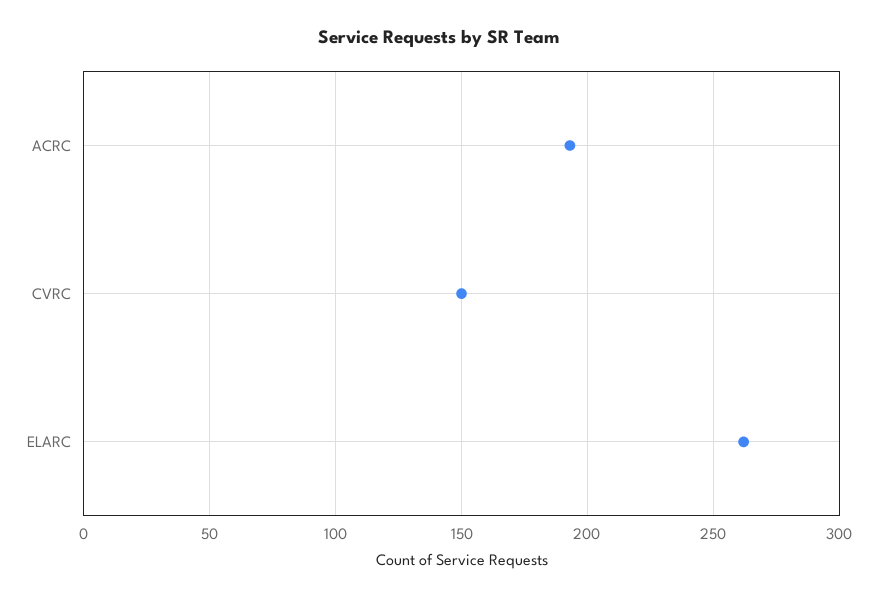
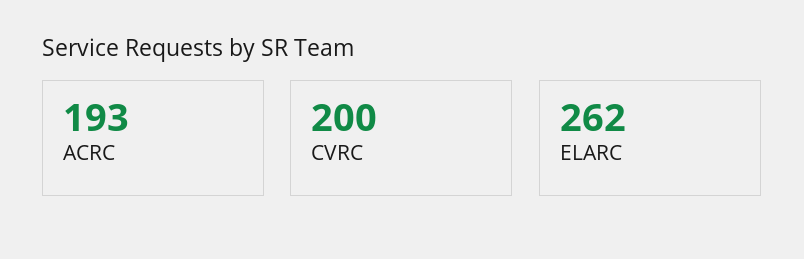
  {
    "ACRC": 193,
-   "CVRC": 150,
+   "CVRC": 200,
    "ELARC": 262
  }

